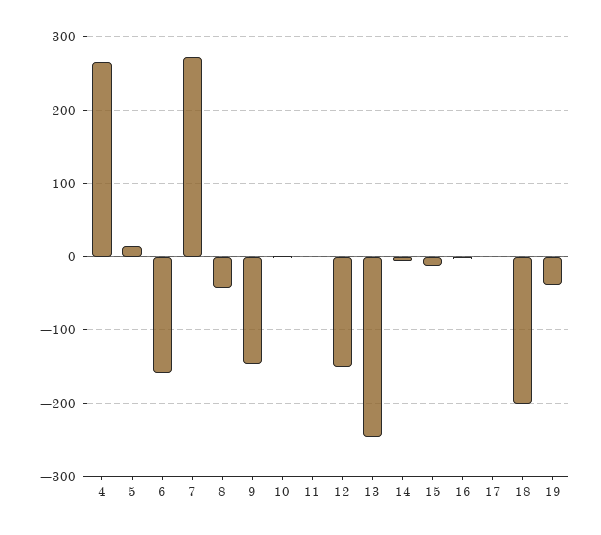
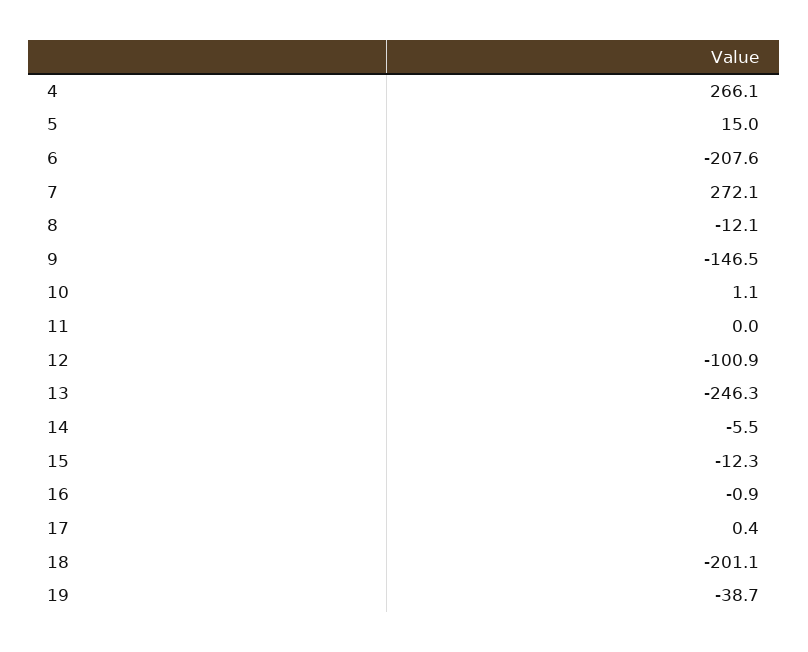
  {
    "4": 266.1,
    "5": 15,
-   "6": -160,
+   "6": -207.6,
    "7": 272.1,
-   "8": -40,
+   "8": -12.1,
    "9": -146.5,
    "10": 1.1,
    "11": 0,
-   "12": -150,
+   "12": -100.9,
    "13": -246.3,
    "14": -5.5,
    "15": -12.3,
    "16": -0.9,
    "17": 0.4,
    "18": -201.1,
    "19": -38.7
  }

